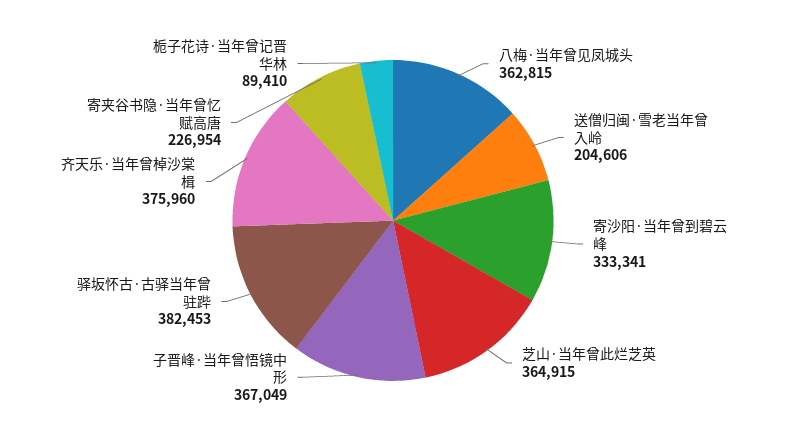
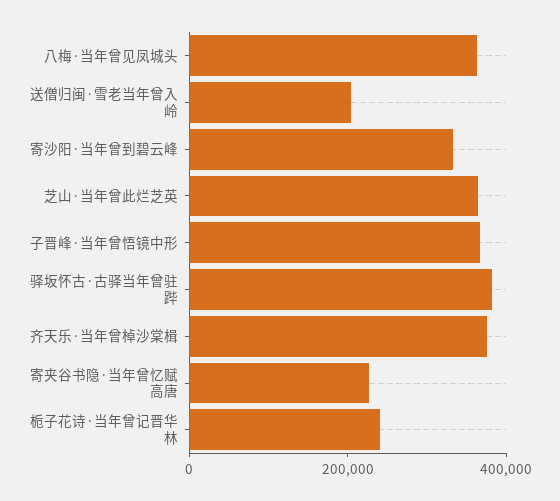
  {
    "八梅·当年曾见凤城头": 362815,
    "送僧归闽·雪老当年曾入岭": 204606,
    "寄沙阳·当年曾到碧云峰": 333341,
    "芝山·当年曾此烂芝英": 364915,
    "子晋峰·当年曾悟镜中形": 367049,
    "驿坂怀古·古驿当年曾驻跸": 382453,
    "齐天乐·当年曾棹沙棠楫": 375960,
    "寄夹谷书隐·当年曾忆赋高唐": 226954,
-   "栀子花诗·当年曾记晋华林": 89410
+   "栀子花诗·当年曾记晋华林": 250000
  }

